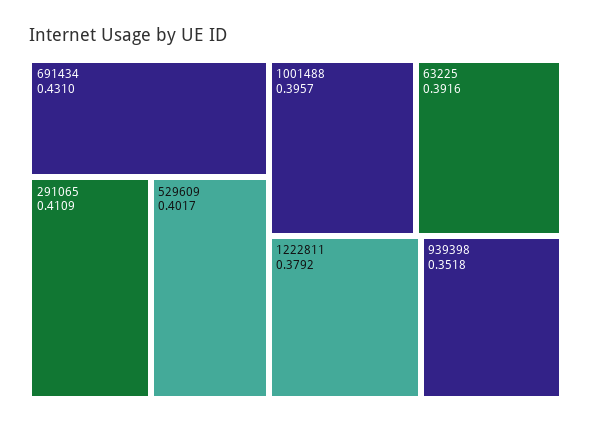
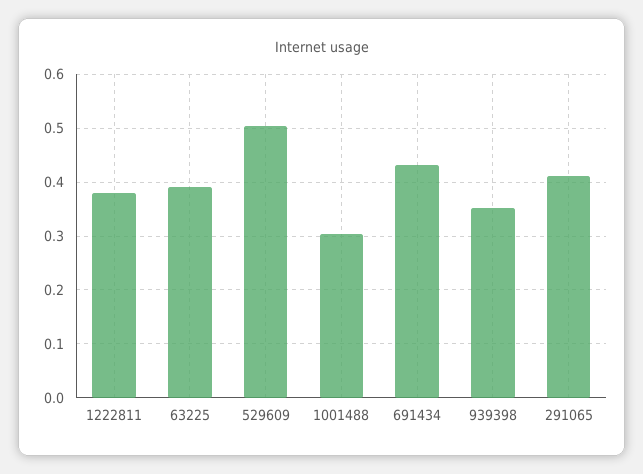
  {
    "691434": 0.431,
    "291065": 0.4109,
-   "529609": 0.4017,
+   "529609": 0.5,
-   "1001488": 0.3957,
+   "1001488": 0.3,
    "63225": 0.3916,
    "1222811": 0.3792,
    "939398": 0.3518
  }

